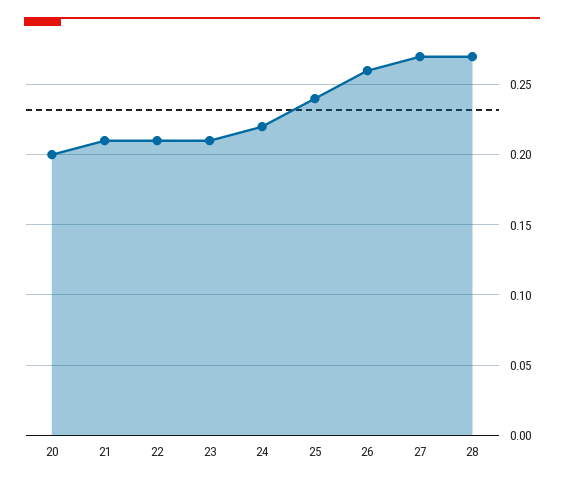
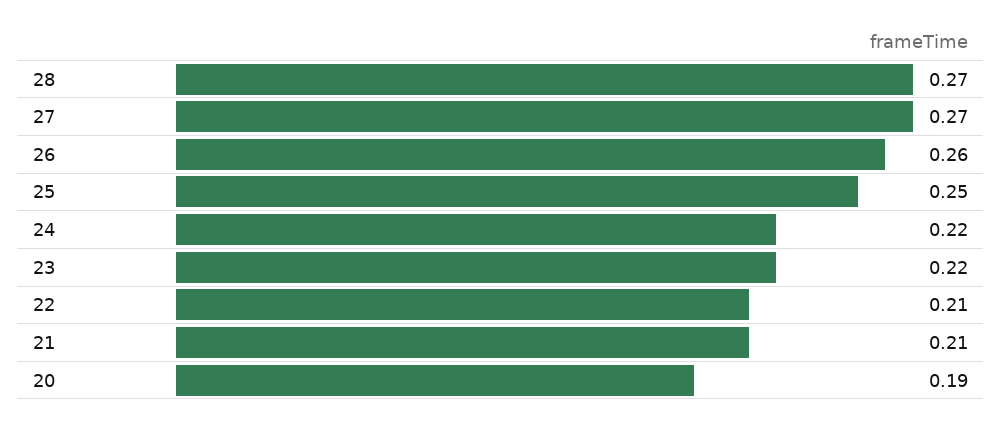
  {
-   "20": 0.2,
+   "20": 0.19,
    "21": 0.21,
    "22": 0.21,
-   "23": 0.21,
+   "23": 0.22,
    "24": 0.22,
-   "25": 0.24,
+   "25": 0.25,
    "26": 0.26,
    "27": 0.27,
    "28": 0.27
  }

